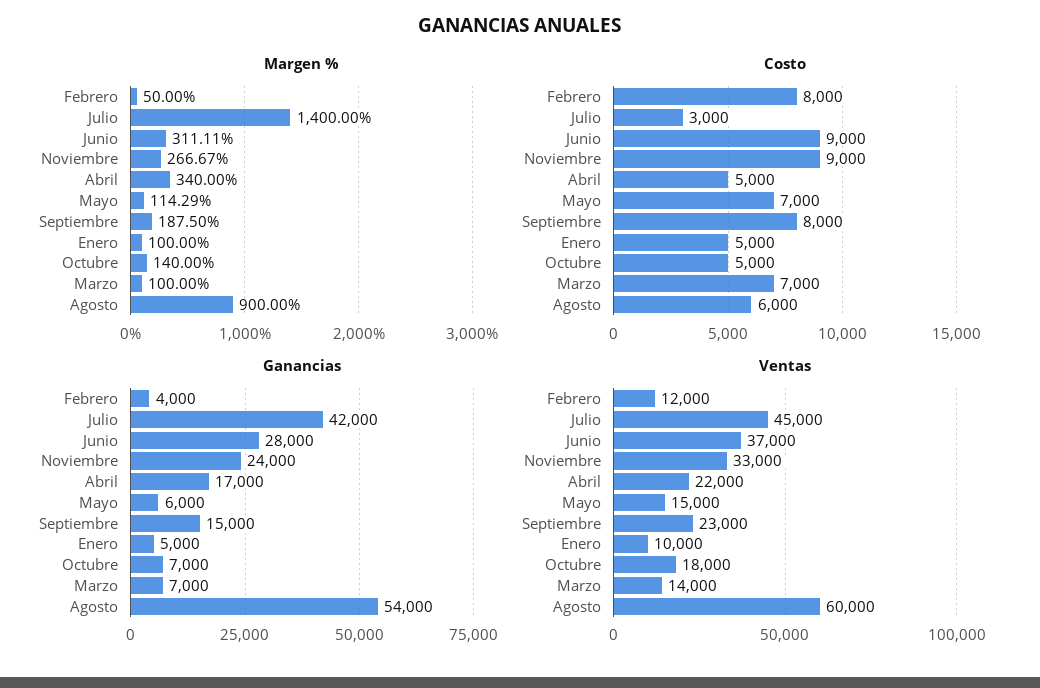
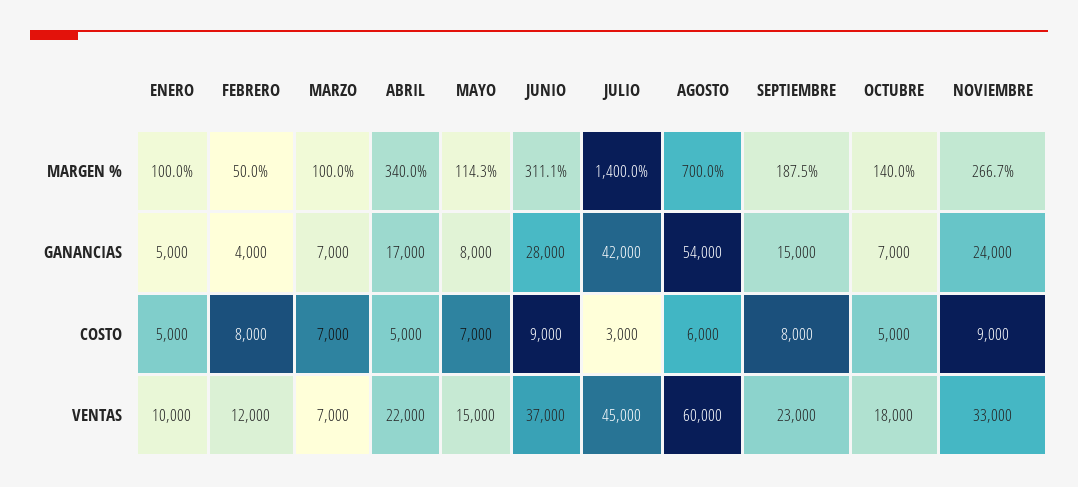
  {
    "Margen %": {
      "Febrero": 50,
      "Julio": 1400,
      "Junio": 311.11,
      "Noviembre": 266.67,
      "Abril": 340,
      "Mayo": 114.29,
      "Septiembre": 187.5,
      "Enero": 100,
      "Octubre": 140,
      "Marzo": 100,
-     "Agosto": 900
+     "Agosto": 700
    },
    "Costo": {
      "Febrero": 8000,
      "Julio": 3000,
      "Junio": 9000,
      "Noviembre": 9000,
      "Abril": 5000,
      "Mayo": 7000,
      "Septiembre": 8000,
      "Enero": 5000,
      "Octubre": 5000,
      "Marzo": 7000,
      "Agosto": 6000
    },
    "Ganancias": {
      "Febrero": 4000,
      "Julio": 42000,
      "Junio": 28000,
      "Noviembre": 24000,
      "Abril": 17000,
-     "Mayo": 6000,
+     "Mayo": 8000,
      "Septiembre": 15000,
      "Enero": 5000,
      "Octubre": 7000,
      "Marzo": 7000,
      "Agosto": 54000
    },
    "Ventas": {
      "Febrero": 12000,
      "Julio": 45000,
      "Junio": 37000,
      "Noviembre": 33000,
      "Abril": 22000,
      "Mayo": 15000,
      "Septiembre": 23000,
      "Enero": 10000,
      "Octubre": 18000,
-     "Marzo": 14000,
+     "Marzo": 7000,
      "Agosto": 60000
    }
  }

